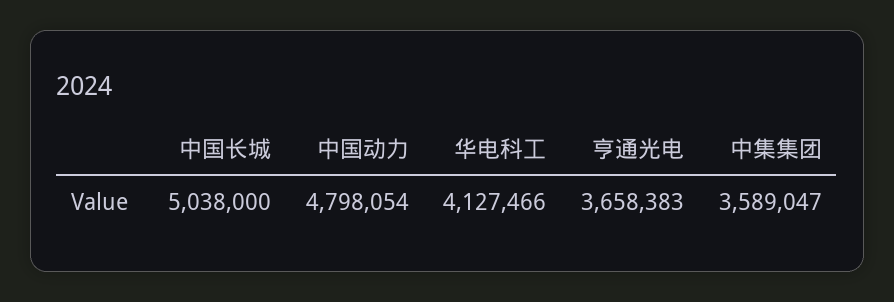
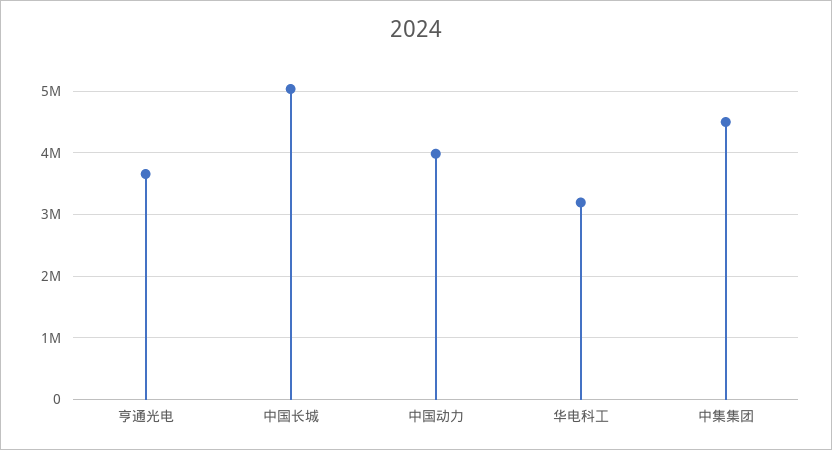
  {
    "中国长城": 5038000,
-   "中国动力": 4798054,
+   "中国动力": 4000000,
-   "华电科工": 4127466,
+   "华电科工": 3200000,
    "亨通光电": 3658383,
-   "中集集团": 3589047
+   "中集集团": 4500000
  }

